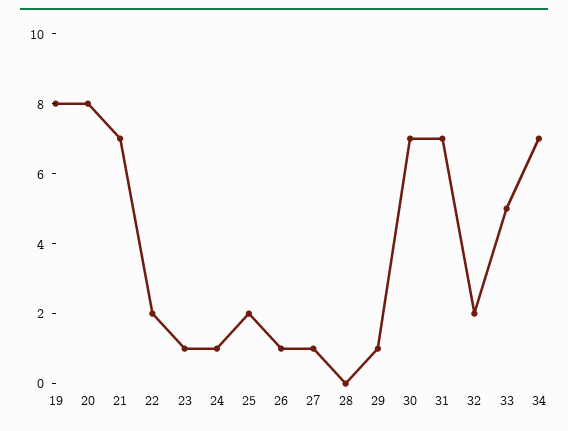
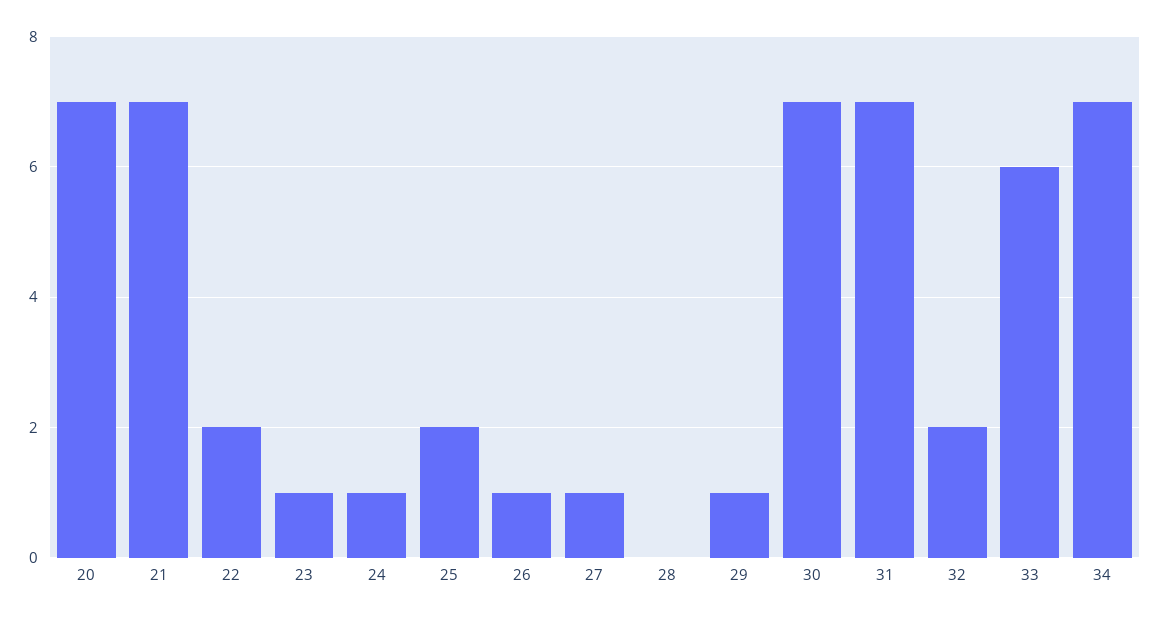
  {
-   "19": 8,
-   "20": 8,
+   "20": 7,
    "21": 7,
    "22": 2,
    "23": 1,
    "24": 1,
    "25": 2,
    "26": 1,
    "27": 1,
    "28": 0,
    "29": 1,
    "30": 7,
    "31": 7,
    "32": 2,
-   "33": 5,
+   "33": 6,
    "34": 7
  }

